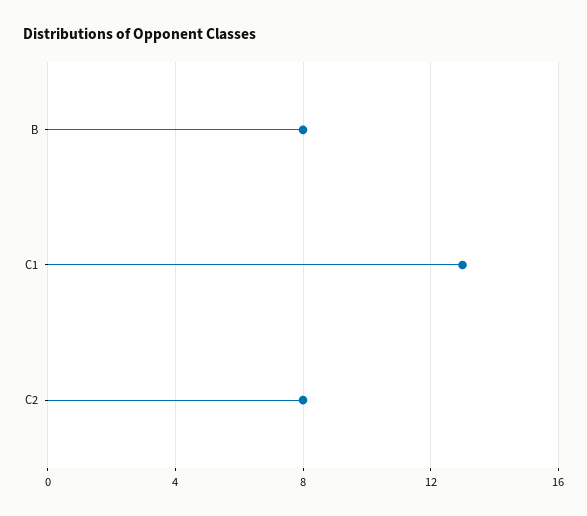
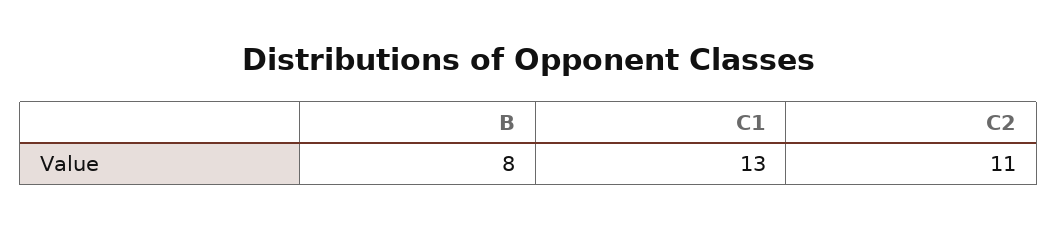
  {
    "B": 8,
    "C1": 13,
-   "C2": 8
+   "C2": 11
  }

